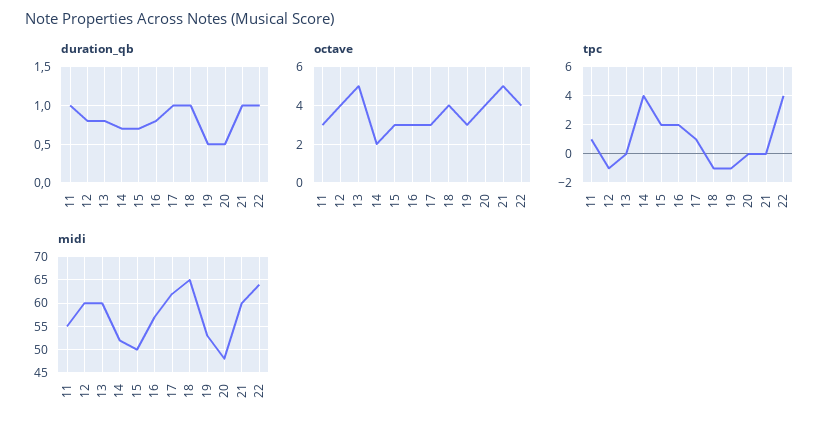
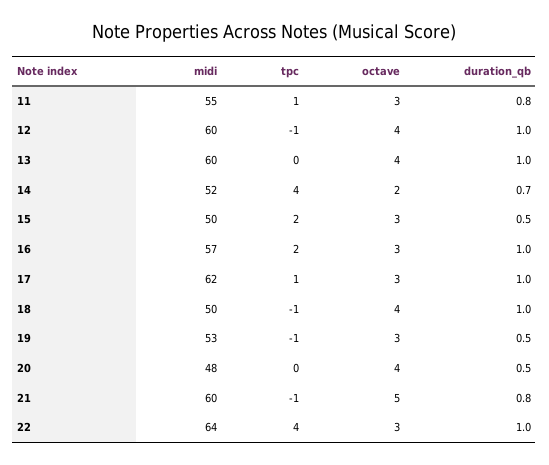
  {
    "duration_qb": {
-     "11": 1,
+     "11": 0.8,
-     "12": 0.8,
+     "12": 1,
-     "13": 0.8,
+     "13": 1,
      "14": 0.7,
-     "15": 0.7,
+     "15": 0.5,
-     "16": 0.8,
+     "16": 1,
      "17": 1,
      "18": 1,
      "19": 0.5,
      "20": 0.5,
-     "21": 1,
+     "21": 0.8,
      "22": 1
    },
    "octave": {
      "11": 3,
      "12": 4,
-     "13": 5,
+     "13": 4,
      "14": 2,
      "15": 3,
      "16": 3,
      "17": 3,
      "18": 4,
      "19": 3,
      "20": 4,
      "21": 5,
-     "22": 4
+     "22": 3
    },
    "tpc": {
      "11": 1,
      "12": -1,
      "13": 0,
      "14": 4,
      "15": 2,
      "16": 2,
      "17": 1,
      "18": -1,
      "19": -1,
      "20": 0,
-     "21": 0,
+     "21": -1,
      "22": 4
    },
    "midi": {
      "11": 55,
      "12": 60,
      "13": 60,
      "14": 52,
      "15": 50,
      "16": 57,
      "17": 62,
-     "18": 65,
+     "18": 50,
      "19": 53,
      "20": 48,
      "21": 60,
      "22": 64
    }
  }

